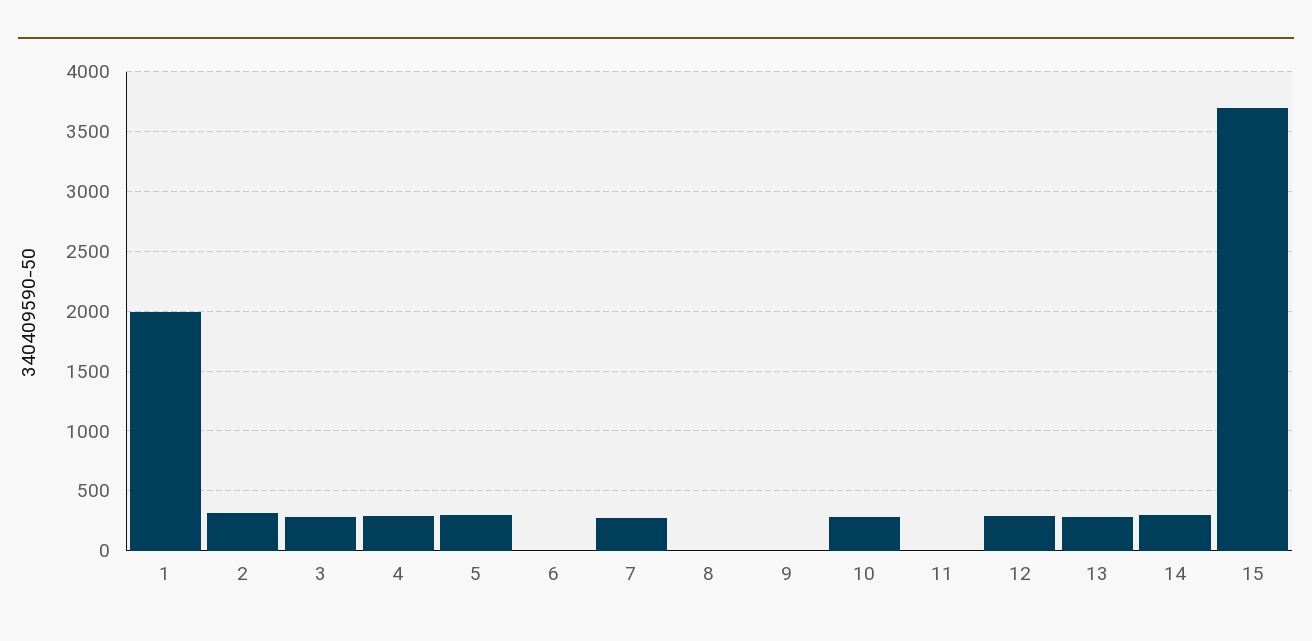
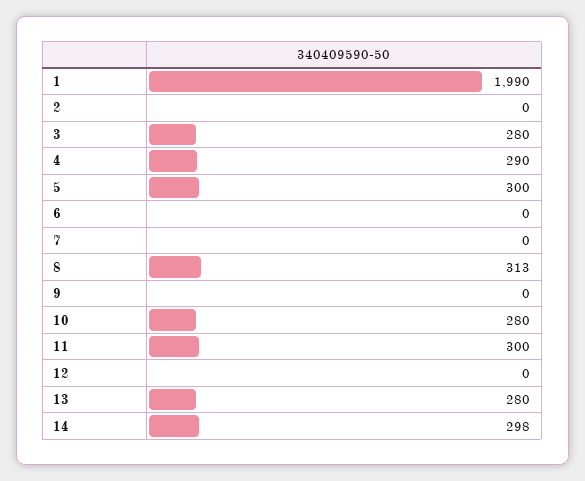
  {
    "1": 1990,
-   "2": 300,
+   "2": 0,
    "3": 280,
    "4": 290,
    "5": 300,
    "6": 0,
-   "7": 300,
+   "7": 0,
-   "8": 0,
+   "8": 313,
    "9": 0,
    "10": 280,
-   "11": 0,
+   "11": 300,
-   "12": 300,
+   "12": 0,
    "13": 280,
-   "14": 298,
+   "14": 298
-   "15": 3700
  }

